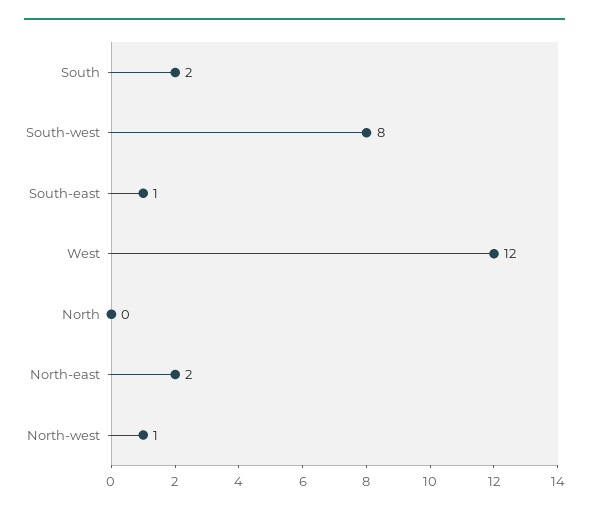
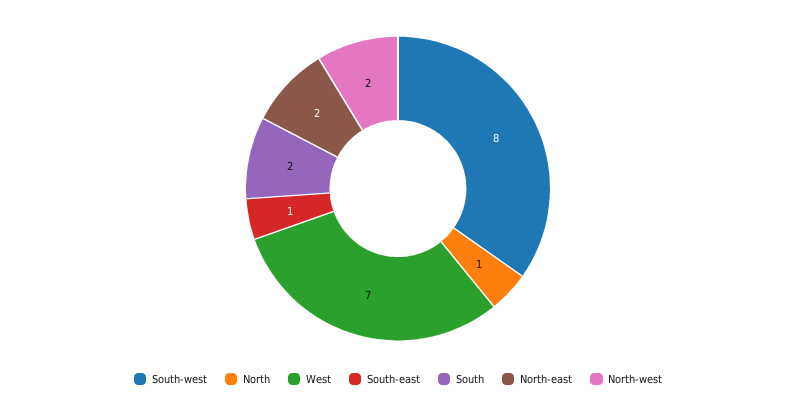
  {
    "South": 2,
    "South-west": 8,
    "South-east": 1,
-   "West": 12,
+   "West": 7,
-   "North": 0,
+   "North": 1,
    "North-east": 2,
-   "North-west": 1
+   "North-west": 2
  }

